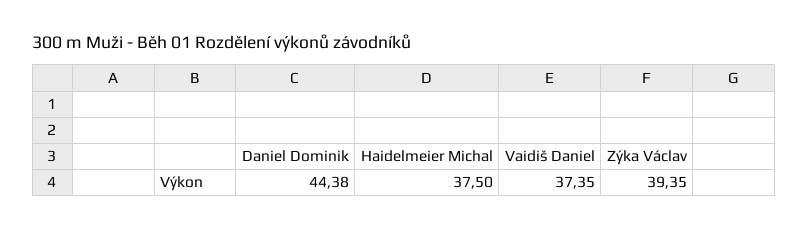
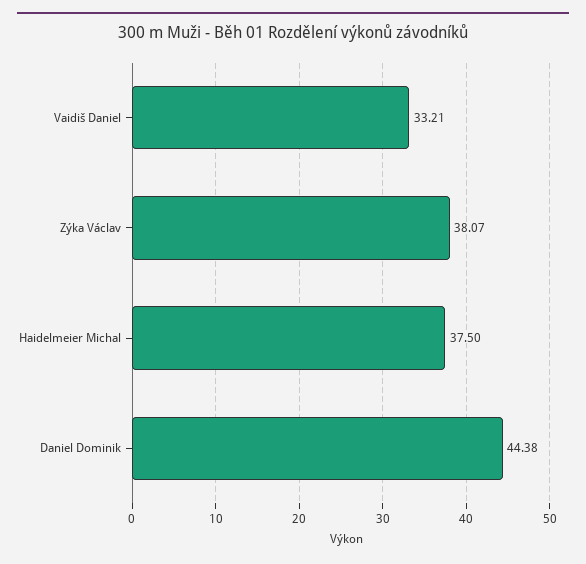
  {
    "Daniel Dominik": 44.38,
    "Haidelmeier Michal": 37.5,
-   "Vaidiš Daniel": 37.35,
+   "Vaidiš Daniel": 33.21,
-   "Zýka Václav": 39.35
+   "Zýka Václav": 38.07
  }

